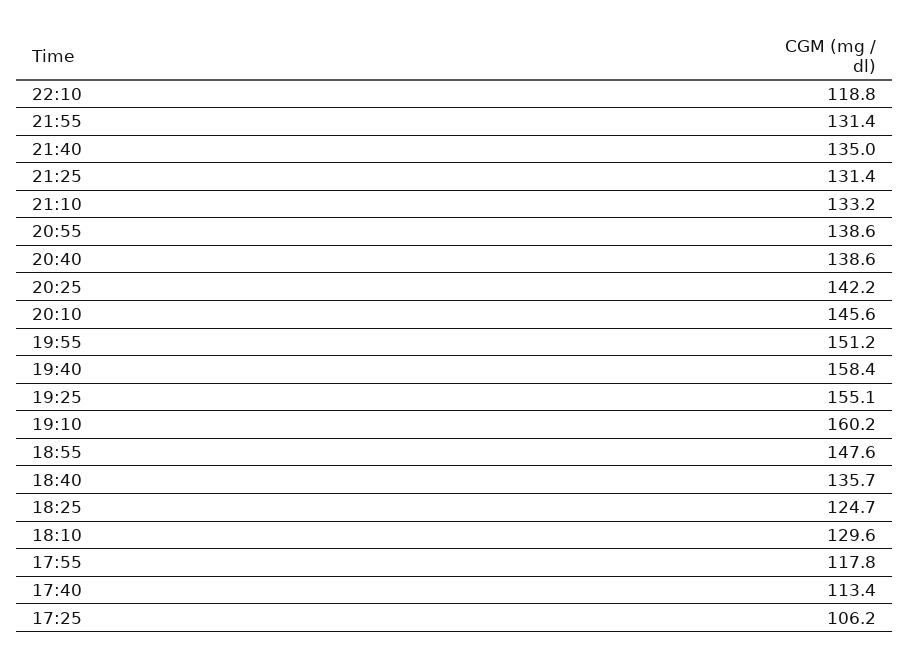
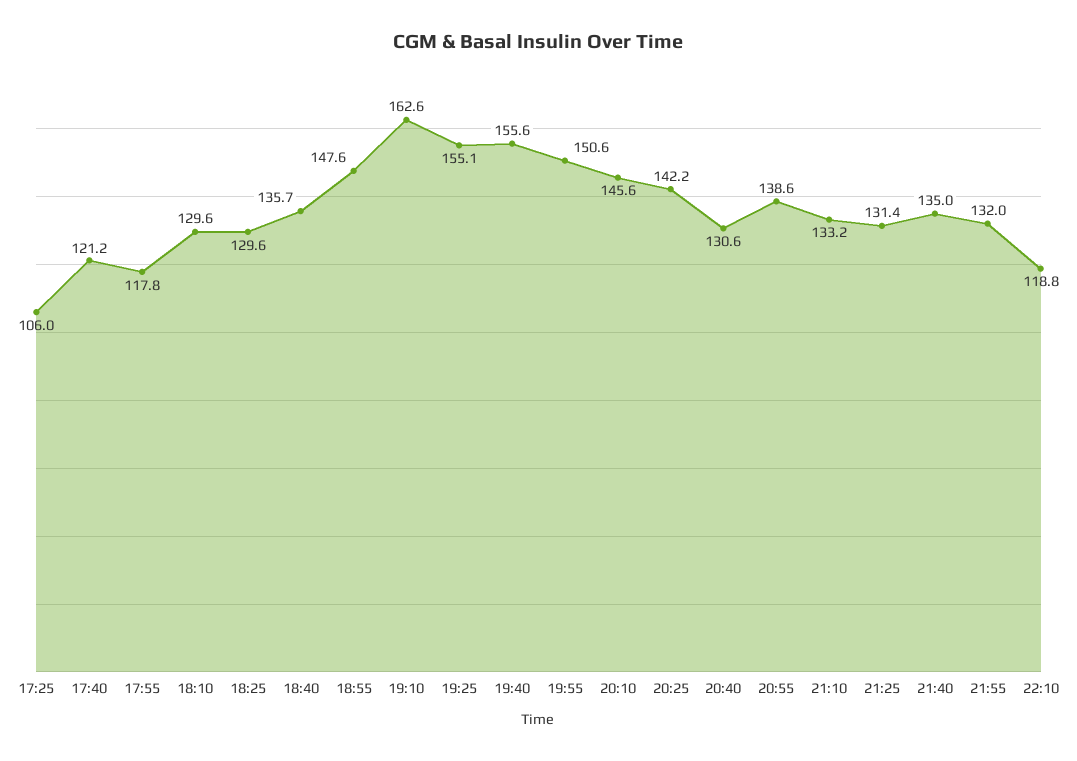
  {
    "22:10": 118.8,
-   "21:55": 131.4,
+   "21:55": 132,
    "21:40": 135,
    "21:25": 131.4,
    "21:10": 133.2,
    "20:55": 138.6,
-   "20:40": 138.6,
+   "20:40": 130.6,
    "20:25": 142.2,
    "20:10": 145.6,
-   "19:55": 151.2,
+   "19:55": 150.6,
-   "19:40": 158.4,
+   "19:40": 155.6,
    "19:25": 155.1,
-   "19:10": 160.2,
+   "19:10": 162.6,
    "18:55": 147.6,
    "18:40": 135.7,
-   "18:25": 124.7,
+   "18:25": 129.6,
    "18:10": 129.6,
    "17:55": 117.8,
-   "17:40": 113.4,
+   "17:40": 121.2,
-   "17:25": 106.2
+   "17:25": 106
  }

